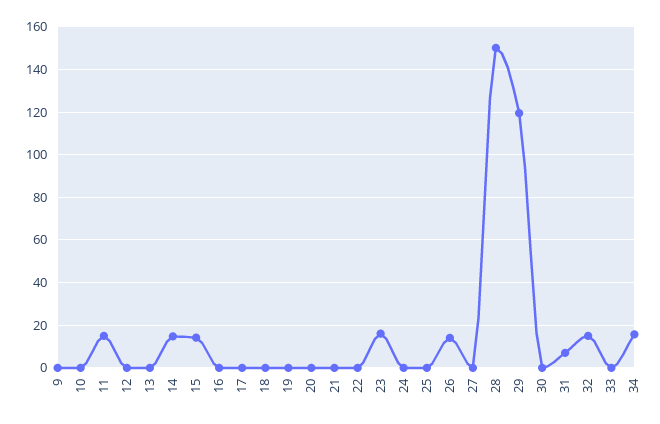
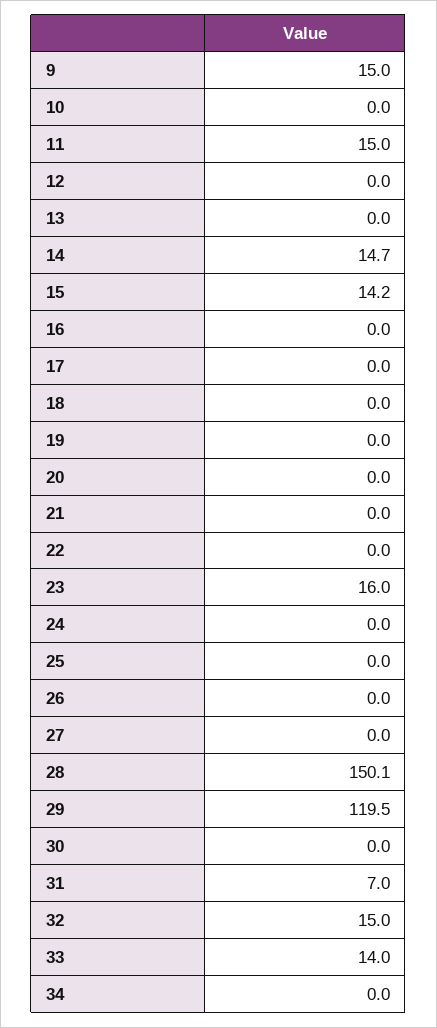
  {
-   "9": 0,
+   "9": 15,
    "10": 0,
    "11": 15,
    "12": 0,
    "13": 0,
    "14": 14.7,
    "15": 14.2,
    "16": 0,
    "17": 0,
    "18": 0,
    "19": 0,
    "20": 0,
    "21": 0,
    "22": 0,
    "23": 16,
    "24": 0,
    "25": 0,
-   "26": 15,
+   "26": 0,
    "27": 0,
    "28": 150.1,
    "29": 119.5,
    "30": 0,
    "31": 7,
    "32": 15,
-   "33": 0,
+   "33": 14,
-   "34": 15
+   "34": 0
  }

